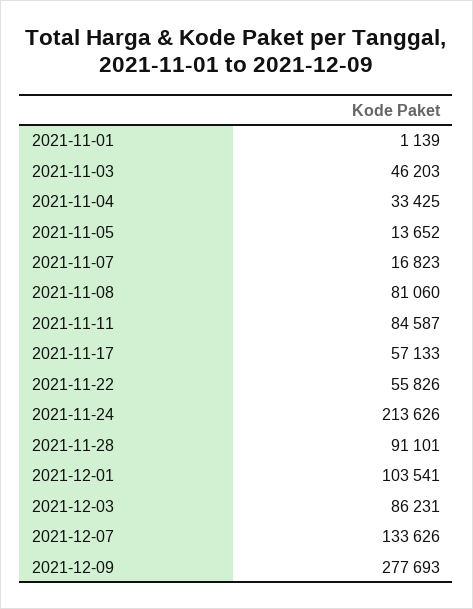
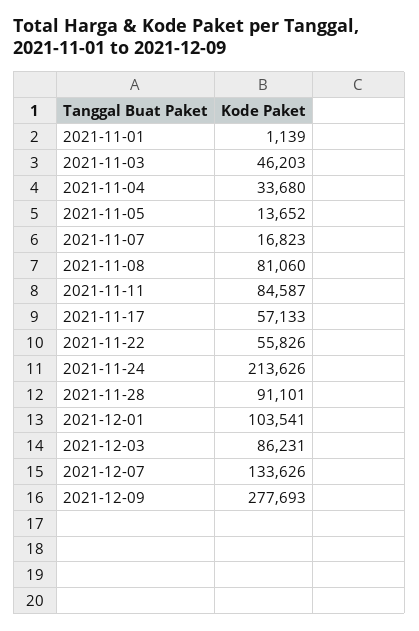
  {
    "2021-11-01": 1139,
    "2021-11-03": 46203,
-   "2021-11-04": 33425,
+   "2021-11-04": 33680,
    "2021-11-05": 13652,
    "2021-11-07": 16823,
    "2021-11-08": 81060,
    "2021-11-11": 84587,
    "2021-11-17": 57133,
    "2021-11-22": 55826,
    "2021-11-24": 213626,
    "2021-11-28": 91101,
    "2021-12-01": 103541,
    "2021-12-03": 86231,
    "2021-12-07": 133626,
    "2021-12-09": 277693
  }

